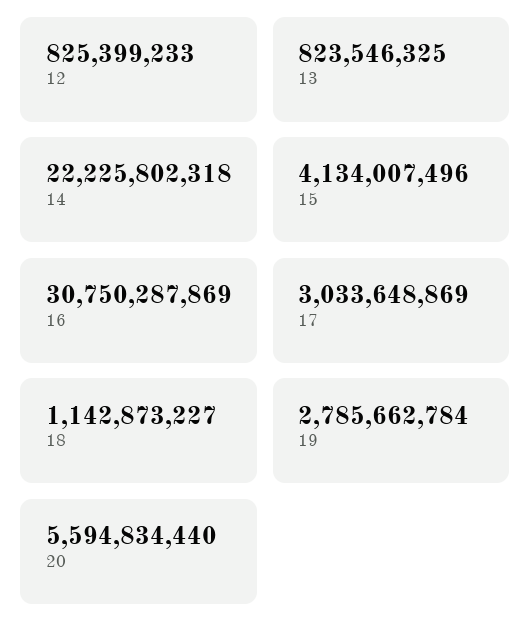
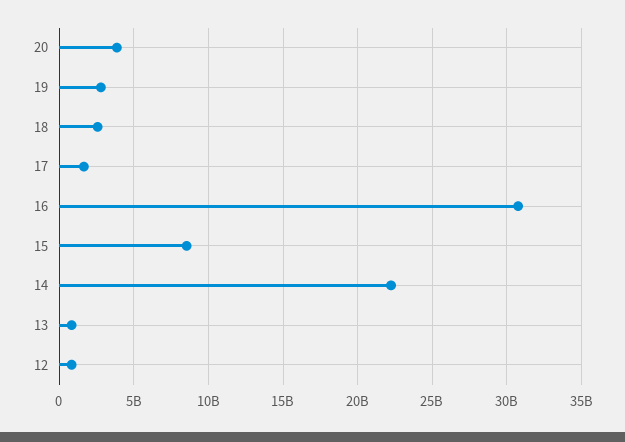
  {
    "12": 825399233,
    "13": 823546325,
    "14": 22225802318,
-   "15": 4134007496,
+   "15": 8500000000,
    "16": 30750287869,
-   "17": 3033648869,
+   "17": 1500000000,
-   "18": 1142873227,
+   "18": 2500000000,
    "19": 2785662784,
-   "20": 5594834440
+   "20": 4000000000
  }

